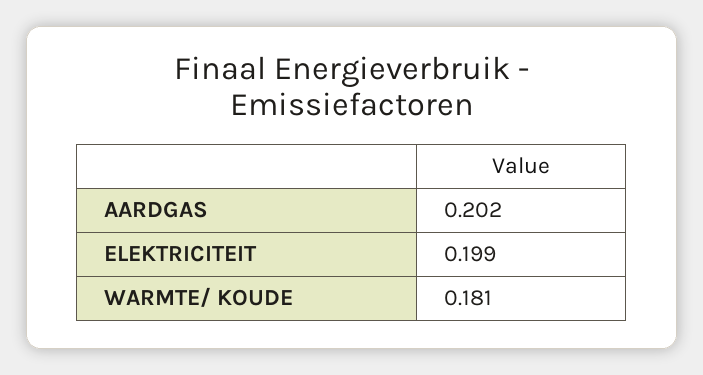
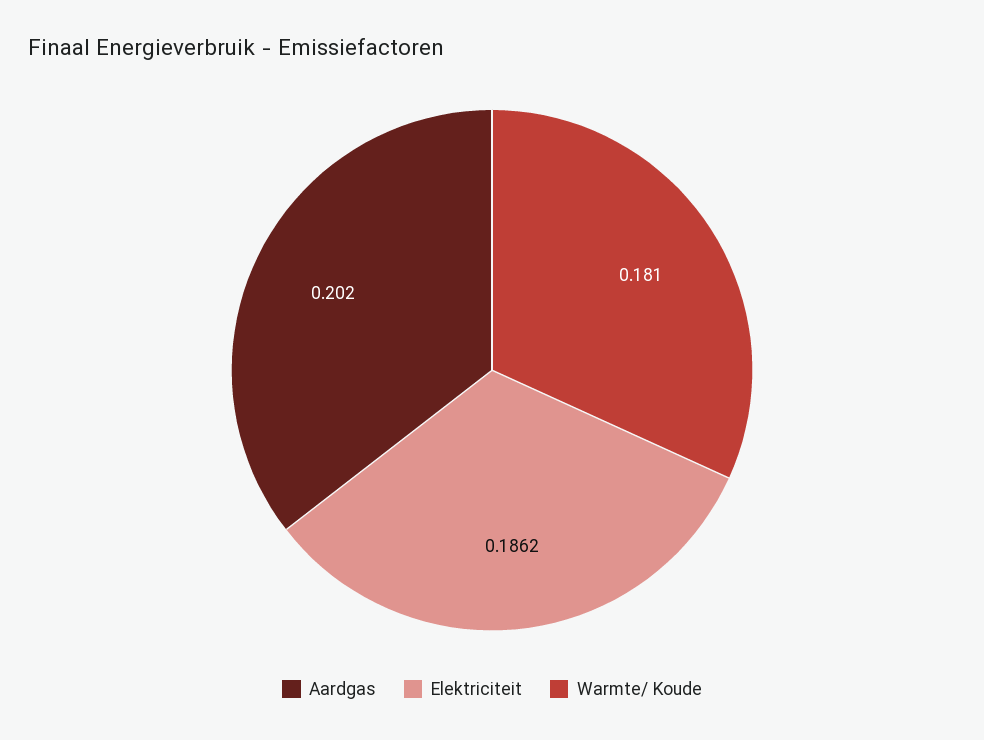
  {
    "AARDGAS": 0.202,
-   "ELEKTRICITEIT": 0.199,
+   "ELEKTRICITEIT": 0.1862,
    "WARMTE/ KOUDE": 0.181
  }

